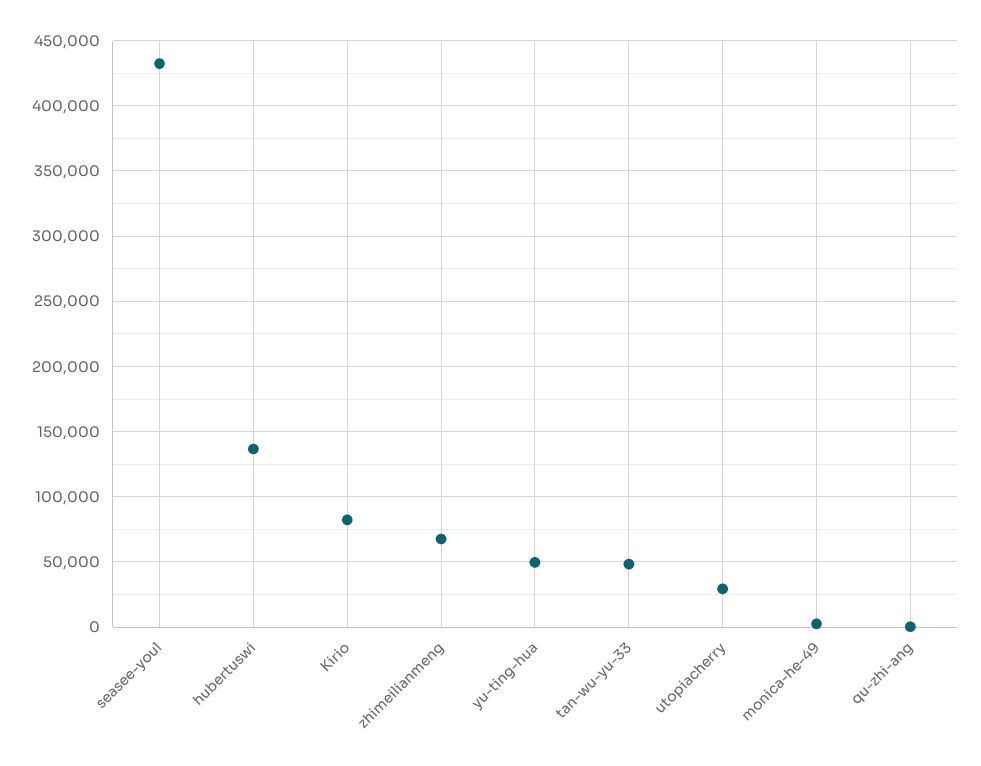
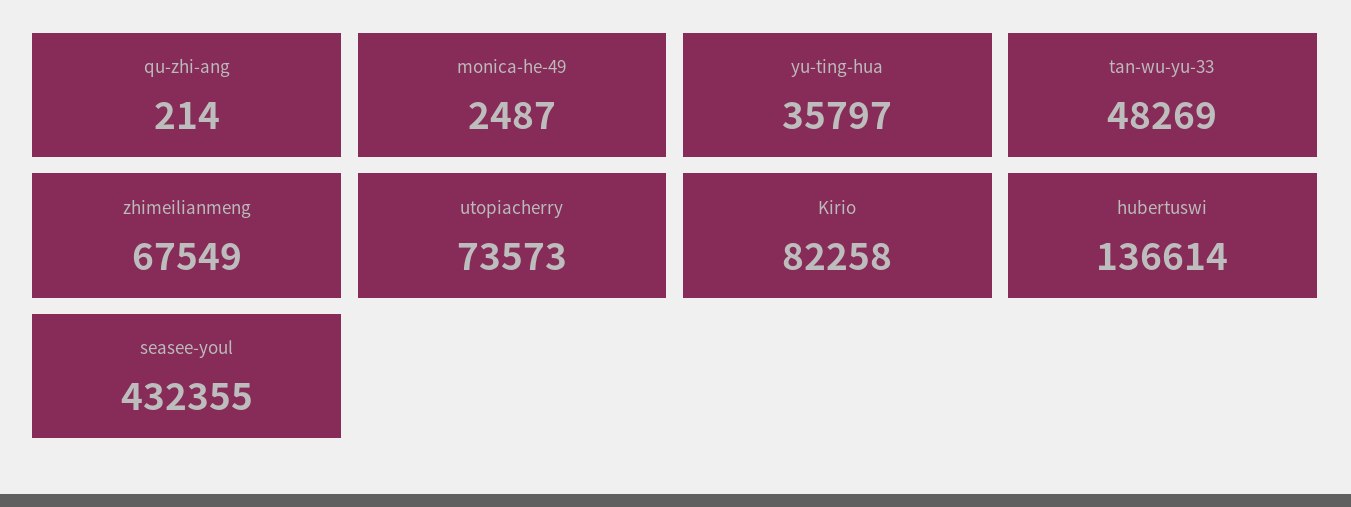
  {
    "seasee-youl": 432355,
    "hubertuswi": 136614,
    "Kirio": 82258,
    "zhimeilianmeng": 67549,
-   "yu-ting-hua": 50000,
+   "yu-ting-hua": 35797,
    "tan-wu-yu-33": 48269,
-   "utopiacherry": 30000,
+   "utopiacherry": 73573,
    "monica-he-49": 2487,
    "qu-zhi-ang": 214
  }

